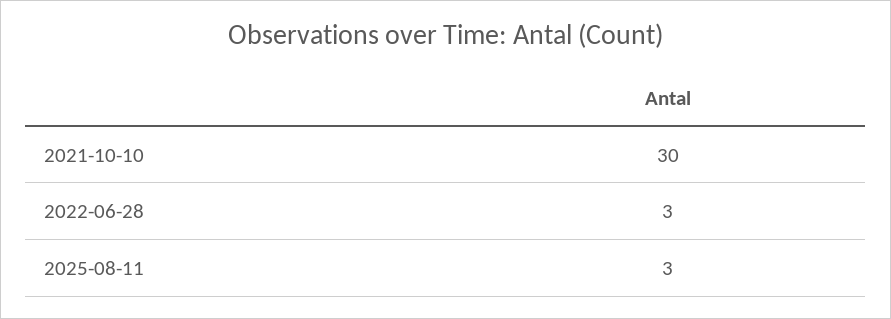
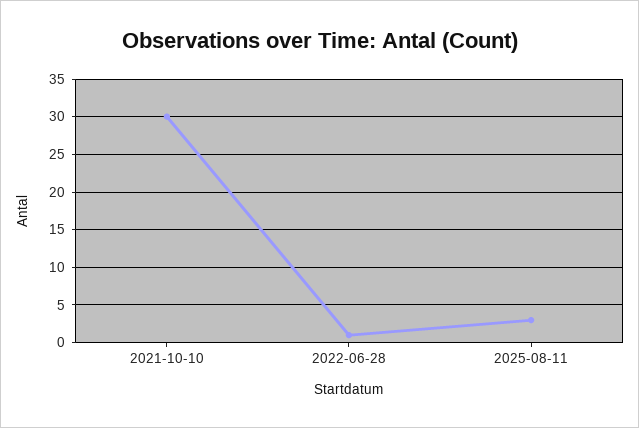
  {
    "2021-10-10": 30,
-   "2022-06-28": 3,
+   "2022-06-28": 1,
    "2025-08-11": 3
  }

